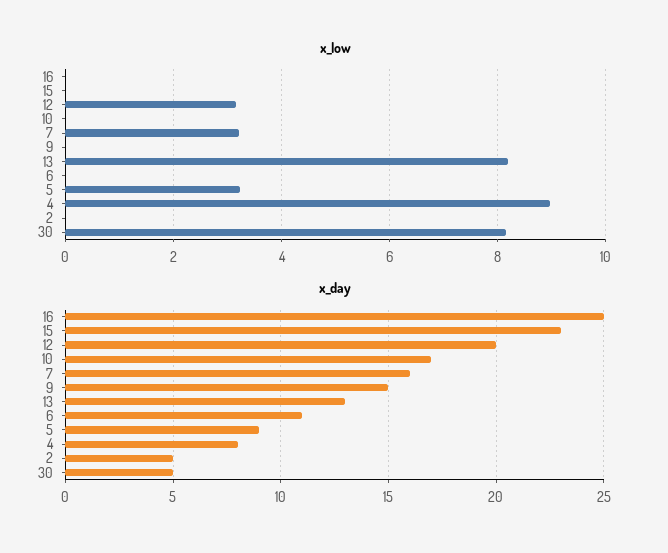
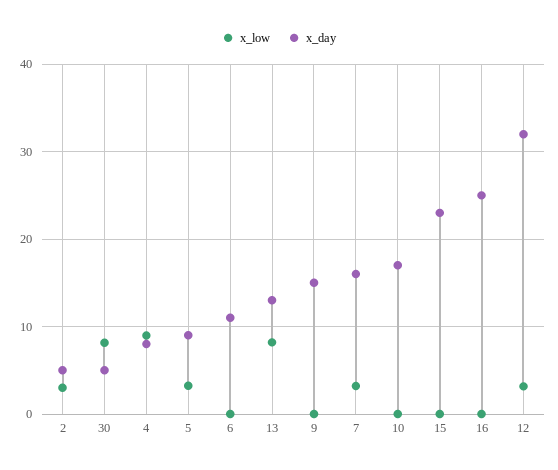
  {
    "x_low": {
      "16": 0,
      "15": 0,
      "12": 3.2,
      "10": 0,
      "7": 3.2,
      "9": 0,
      "13": 8.2,
      "6": 0,
      "5": 3.2,
      "4": 9,
-     "2": 0,
+     "2": 3,
      "30": 8.2
    },
    "x_day": {
      "16": 25,
      "15": 23,
-     "12": 20,
+     "12": 32,
      "10": 17,
      "7": 16,
      "9": 15,
      "13": 13,
      "6": 11,
      "5": 9,
      "4": 8,
      "2": 5,
      "30": 5
    }
  }

